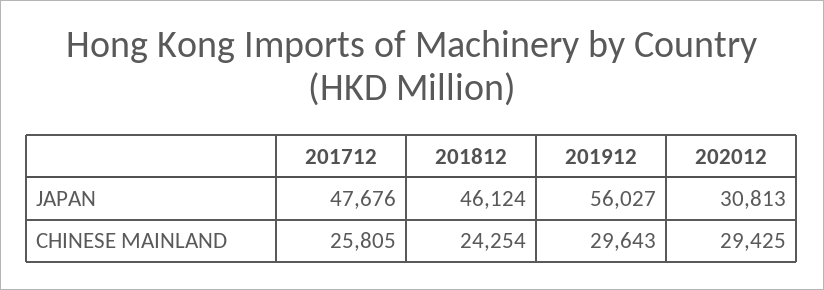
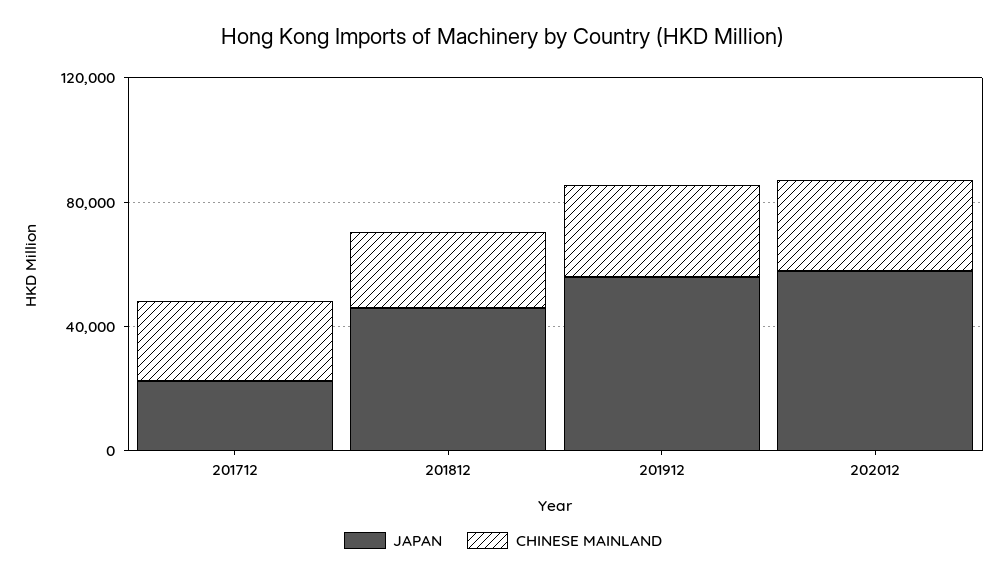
  {
    "JAPAN": {
-     "201712": 47676,
+     "201712": 20000,
      "201812": 46124,
      "201912": 56027,
-     "202012": 30813
+     "202012": 60000
    },
    "CHINESE MAINLAND": {
      "201712": 25805,
      "201812": 24254,
      "201912": 29643,
      "202012": 29425
    }
  }

